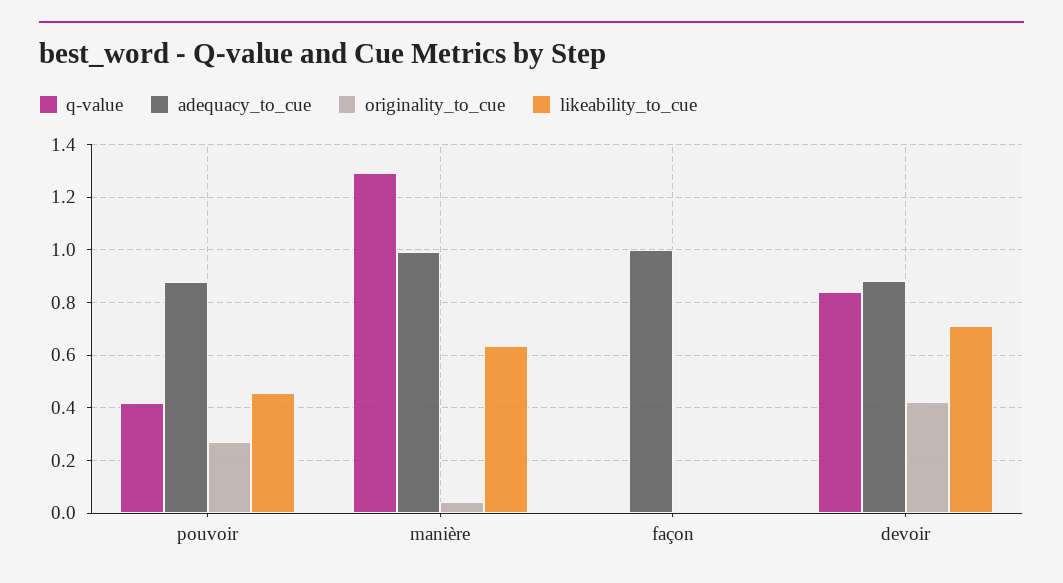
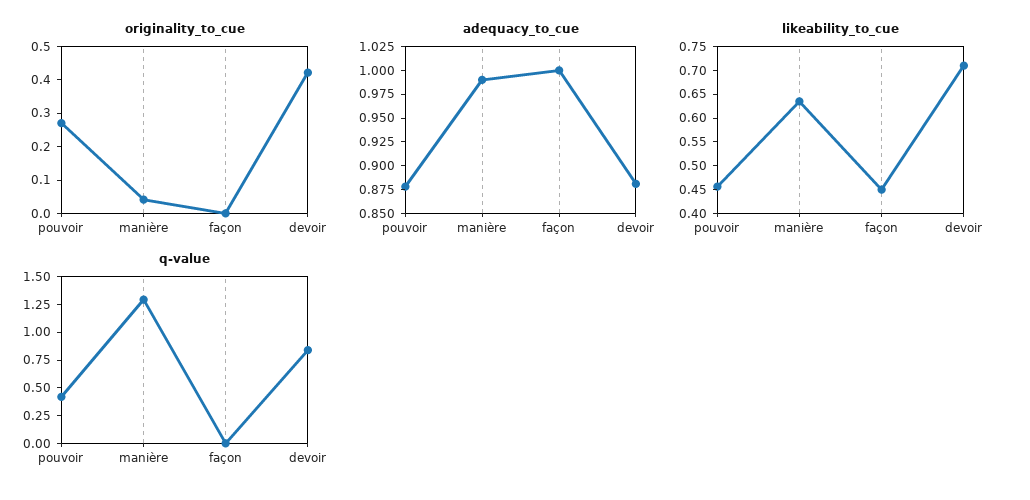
  {
    "q-value": {
      "pouvoir": 0.425,
      "manière": 1.3,
      "façon": 0,
      "devoir": 0.85
    },
    "adequacy_to_cue": {
      "pouvoir": 0.875,
      "manière": 1,
      "façon": 1,
      "devoir": 0.875
    },
    "originality_to_cue": {
      "pouvoir": 0.275,
      "manière": 0.05,
      "façon": 0,
      "devoir": 0.425
    },
    "likeability_to_cue": {
      "pouvoir": 0.45,
      "manière": 0.625,
-     "façon": 0,
+     "façon": 0.45,
      "devoir": 0.7
    }
  }

